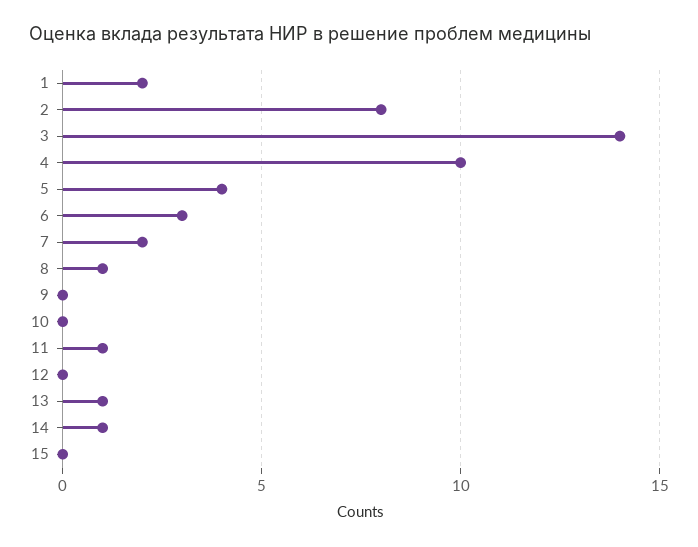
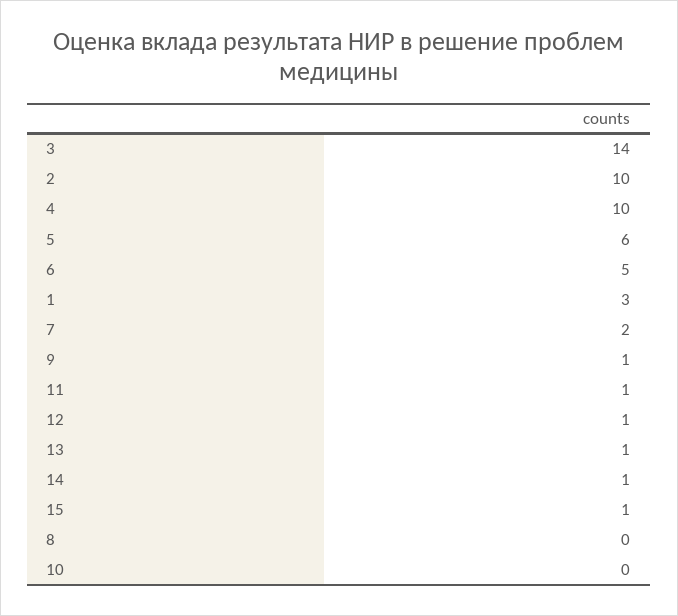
  {
-   "1": 2,
+   "1": 3,
-   "2": 8,
+   "2": 10,
    "3": 14,
    "4": 10,
-   "5": 4,
+   "5": 6,
-   "6": 3,
+   "6": 5,
    "7": 2,
-   "8": 1,
+   "8": 0,
-   "9": 0,
+   "9": 1,
    "10": 0,
    "11": 1,
-   "12": 0,
+   "12": 1,
    "13": 1,
    "14": 1,
-   "15": 0
+   "15": 1
  }

